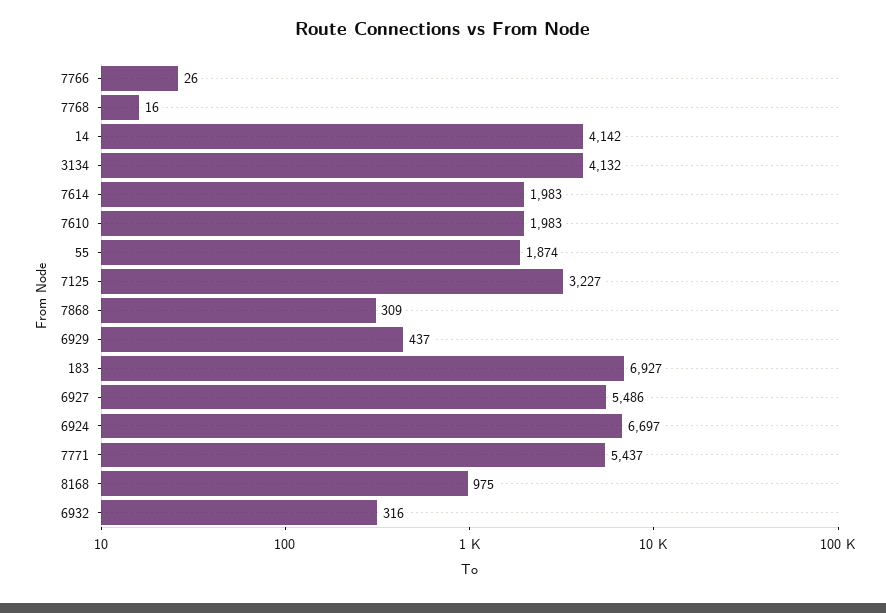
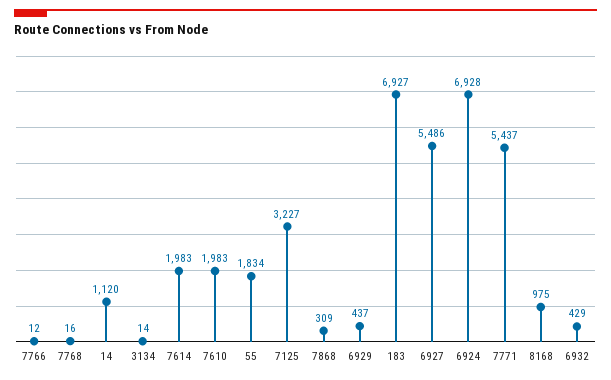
  {
-   "7766": 26,
+   "7766": 12,
    "7768": 16,
-   "14": 4142,
+   "14": 1120,
-   "3134": 4132,
+   "3134": 14,
    "7614": 1983,
    "7610": 1983,
-   "55": 1874,
+   "55": 1834,
    "7125": 3227,
    "7868": 309,
    "6929": 437,
    "183": 6927,
    "6927": 5486,
-   "6924": 6697,
+   "6924": 6928,
    "7771": 5437,
    "8168": 975,
-   "6932": 316
+   "6932": 429
  }

